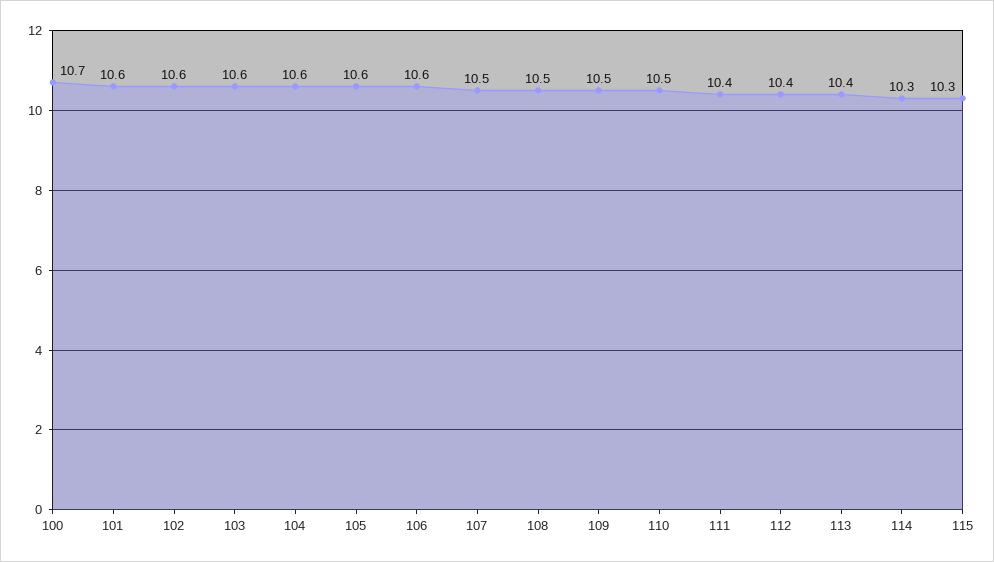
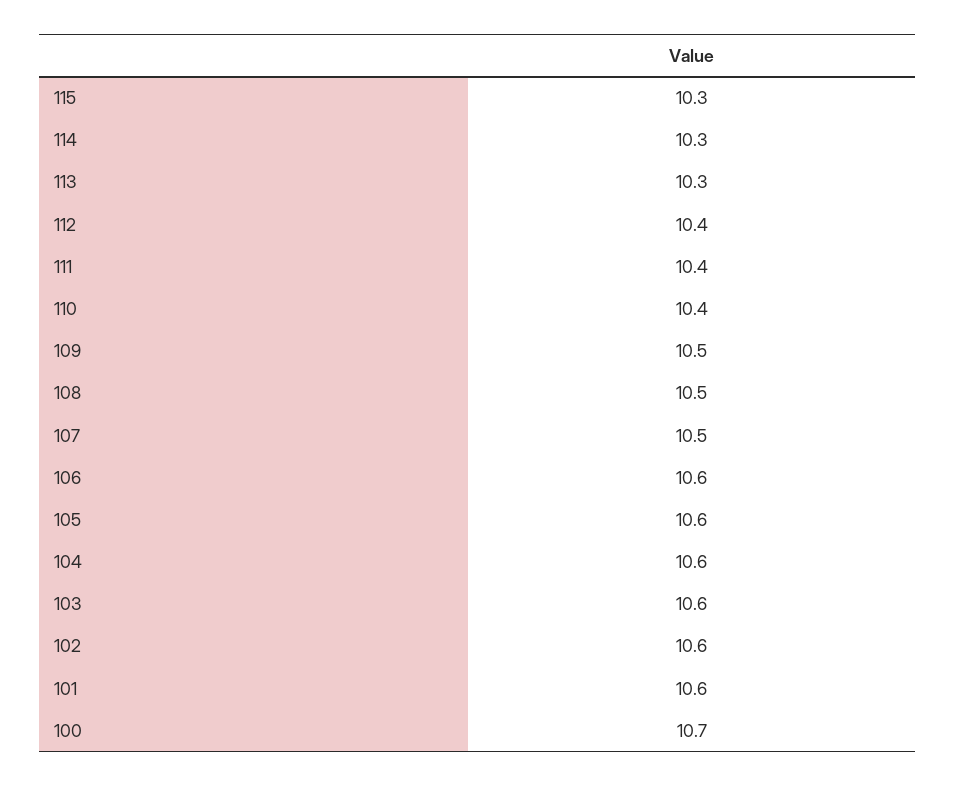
  {
    "100": 10.7,
    "101": 10.6,
    "102": 10.6,
    "103": 10.6,
    "104": 10.6,
    "105": 10.6,
    "106": 10.6,
    "107": 10.5,
    "108": 10.5,
    "109": 10.5,
-   "110": 10.5,
+   "110": 10.4,
    "111": 10.4,
    "112": 10.4,
-   "113": 10.4,
+   "113": 10.3,
    "114": 10.3,
    "115": 10.3
  }

